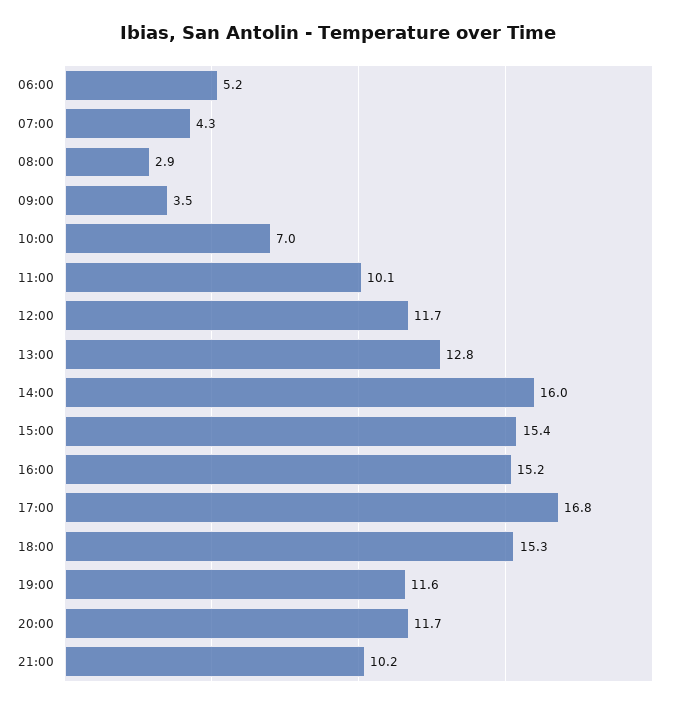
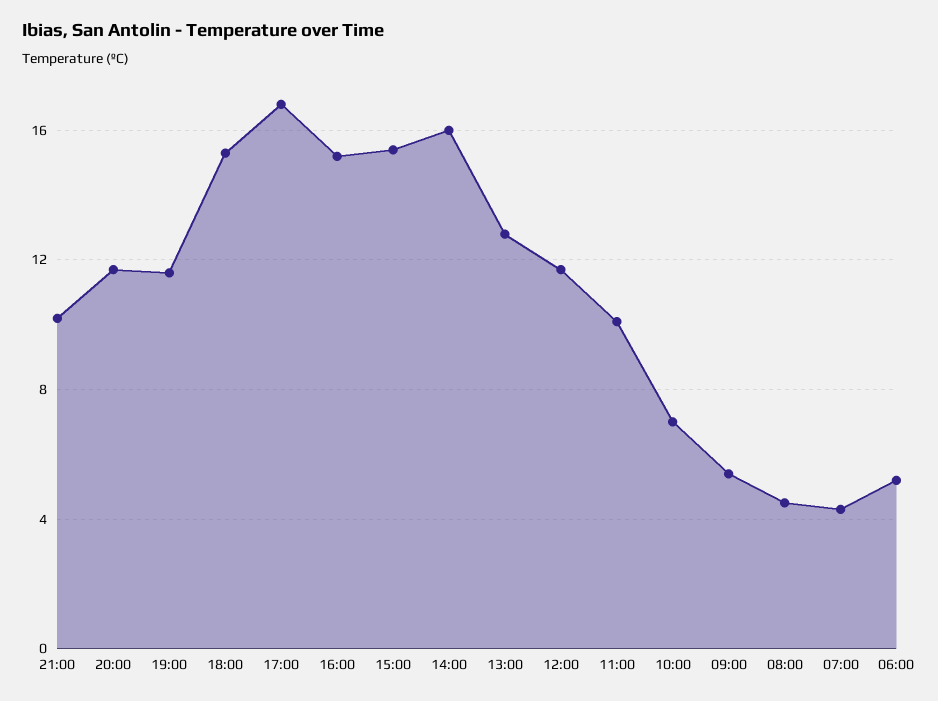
  {
    "06:00": 5.2,
    "07:00": 4.3,
-   "08:00": 2.9,
+   "08:00": 4.5,
-   "09:00": 3.5,
+   "09:00": 5.5,
    "10:00": 7,
    "11:00": 10.1,
    "12:00": 11.7,
    "13:00": 12.8,
    "14:00": 16,
    "15:00": 15.4,
    "16:00": 15.2,
    "17:00": 16.8,
    "18:00": 15.3,
    "19:00": 11.6,
    "20:00": 11.7,
    "21:00": 10.2
  }

